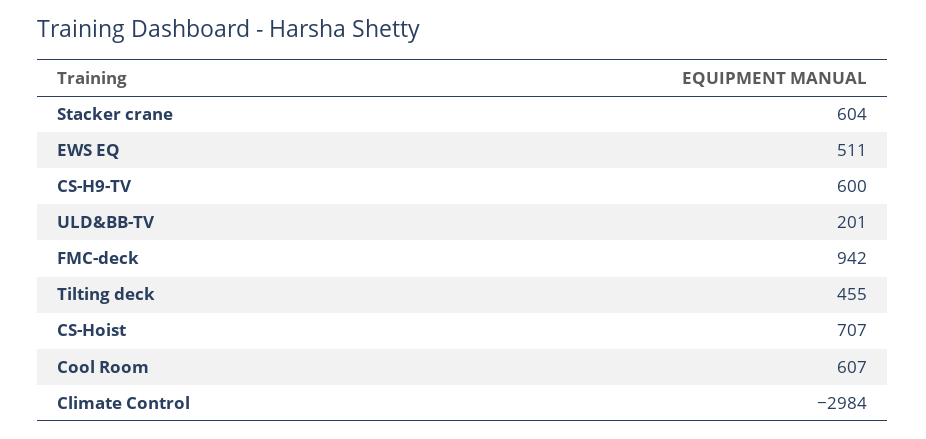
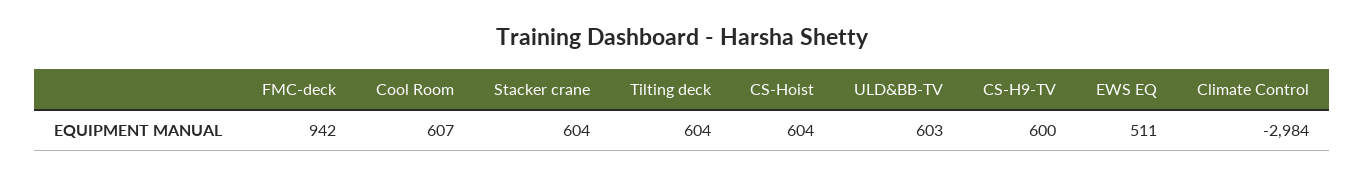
  {
    "Stacker crane": 604,
    "EWS EQ": 511,
    "CS-H9-TV": 600,
-   "ULD&BB-TV": 201,
+   "ULD&BB-TV": 603,
    "FMC-deck": 942,
-   "Tilting deck": 455,
+   "Tilting deck": 604,
-   "CS-Hoist": 707,
+   "CS-Hoist": 604,
    "Cool Room": 607,
    "Climate Control": -2984
  }

